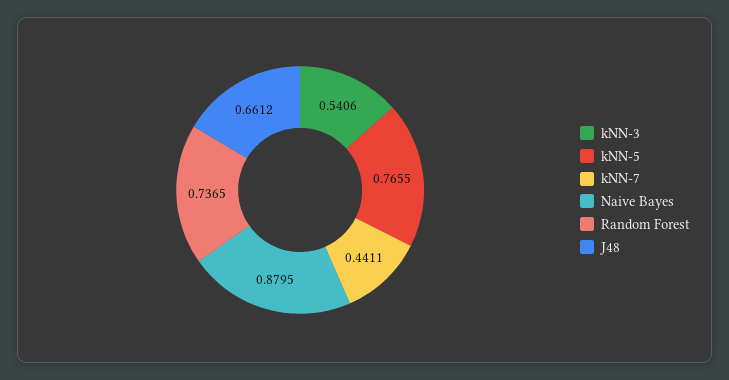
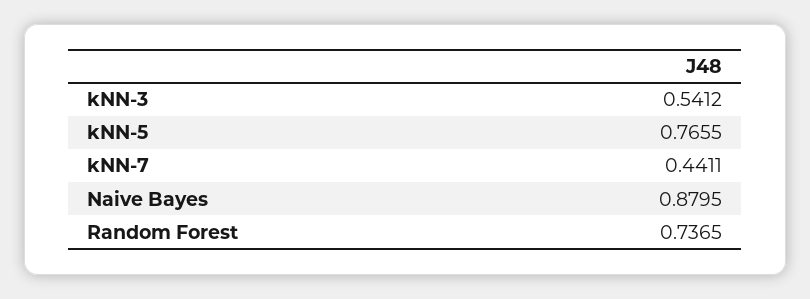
  {
-   "kNN-3": 0.5406,
+   "kNN-3": 0.5412,
    "kNN-5": 0.7655,
    "kNN-7": 0.4411,
    "Naive Bayes": 0.8795,
-   "Random Forest": 0.7365,
+   "Random Forest": 0.7365
-   "J48": 0.6612
  }

